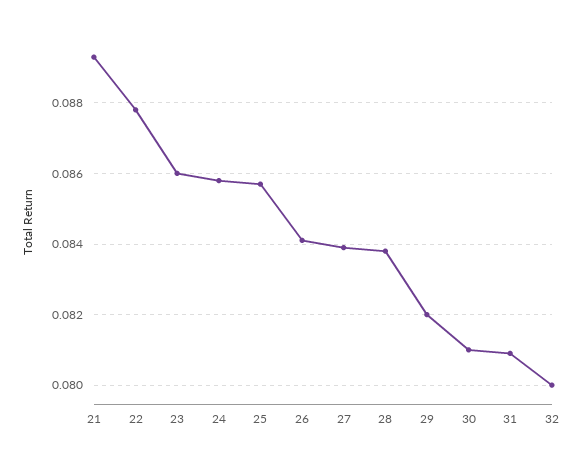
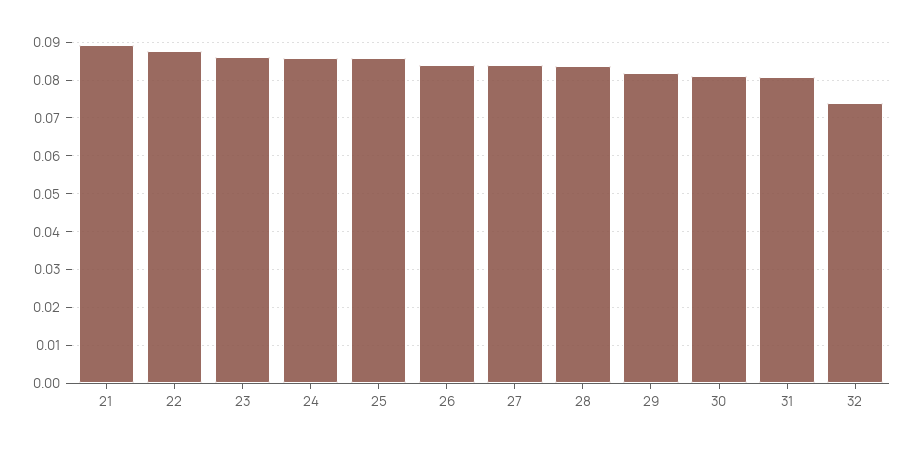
  {
    "21": 0.0895,
    "22": 0.088,
    "23": 0.086,
    "24": 0.086,
    "25": 0.0855,
    "26": 0.084,
    "27": 0.084,
    "28": 0.084,
    "29": 0.082,
    "30": 0.081,
    "31": 0.081,
-   "32": 0.08
+   "32": 0.074
  }

